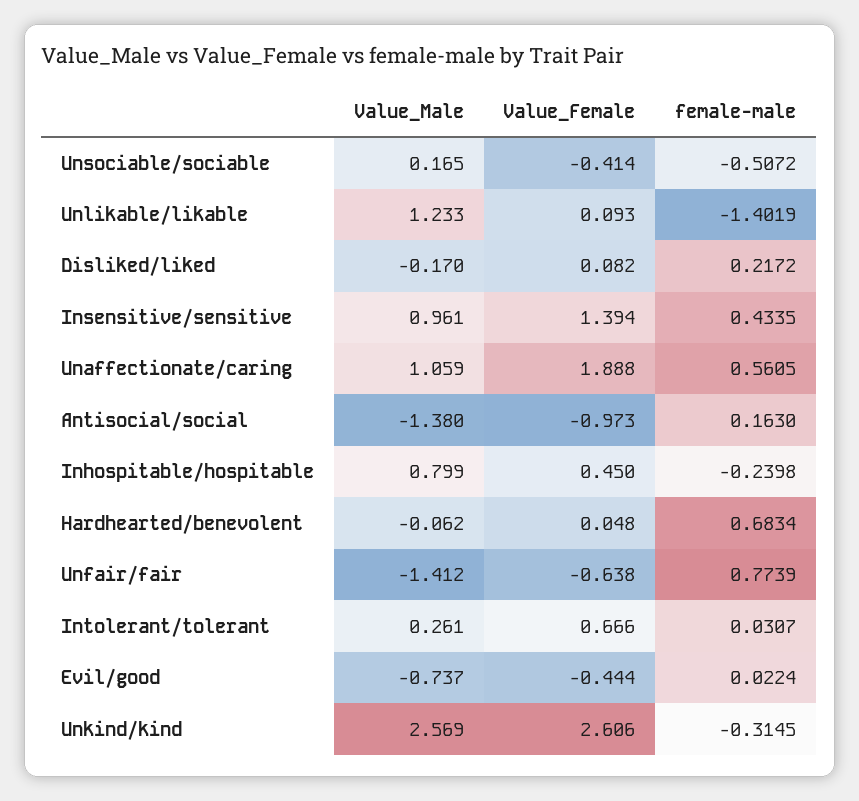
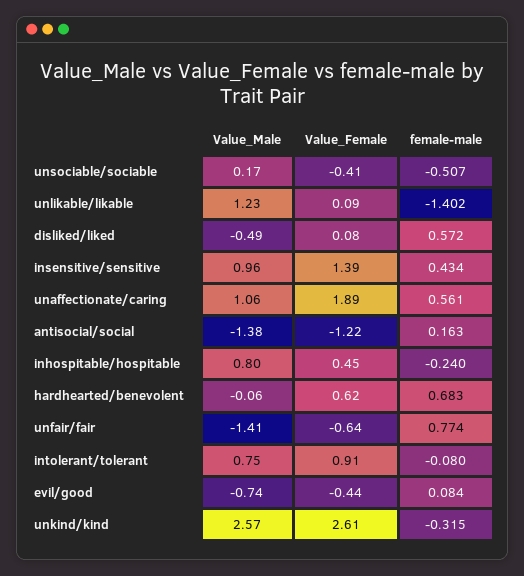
  {
    "Value_Male": {
      "Unsociable/sociable": 0.165,
      "Unlikable/likable": 1.233,
-     "Disliked/liked": -0.17,
+     "Disliked/liked": -0.49,
      "Insensitive/sensitive": 0.961,
      "Unaffectionate/caring": 1.059,
      "Antisocial/social": -1.38,
      "Inhospitable/hospitable": 0.799,
      "Hardhearted/benevolent": -0.062,
      "Unfair/fair": -1.412,
-     "Intolerant/tolerant": 0.261,
+     "Intolerant/tolerant": 0.75,
      "Evil/good": -0.737,
      "Unkind/kind": 2.569
    },
    "Value_Female": {
      "Unsociable/sociable": -0.414,
      "Unlikable/likable": 0.093,
      "Disliked/liked": 0.082,
      "Insensitive/sensitive": 1.394,
      "Unaffectionate/caring": 1.888,
-     "Antisocial/social": -0.973,
+     "Antisocial/social": -1.22,
      "Inhospitable/hospitable": 0.45,
-     "Hardhearted/benevolent": 0.048,
+     "Hardhearted/benevolent": 0.62,
      "Unfair/fair": -0.638,
-     "Intolerant/tolerant": 0.666,
+     "Intolerant/tolerant": 0.91,
      "Evil/good": -0.444,
      "Unkind/kind": 2.606
    },
    "female-male": {
      "Unsociable/sociable": -0.5072,
      "Unlikable/likable": -1.4019,
-     "Disliked/liked": 0.2172,
+     "Disliked/liked": 0.572,
      "Insensitive/sensitive": 0.4335,
      "Unaffectionate/caring": 0.5605,
      "Antisocial/social": 0.163,
      "Inhospitable/hospitable": -0.2398,
      "Hardhearted/benevolent": 0.6834,
      "Unfair/fair": 0.7739,
-     "Intolerant/tolerant": 0.0307,
+     "Intolerant/tolerant": -0.08,
-     "Evil/good": 0.0224,
+     "Evil/good": 0.084,
      "Unkind/kind": -0.3145
    }
  }

